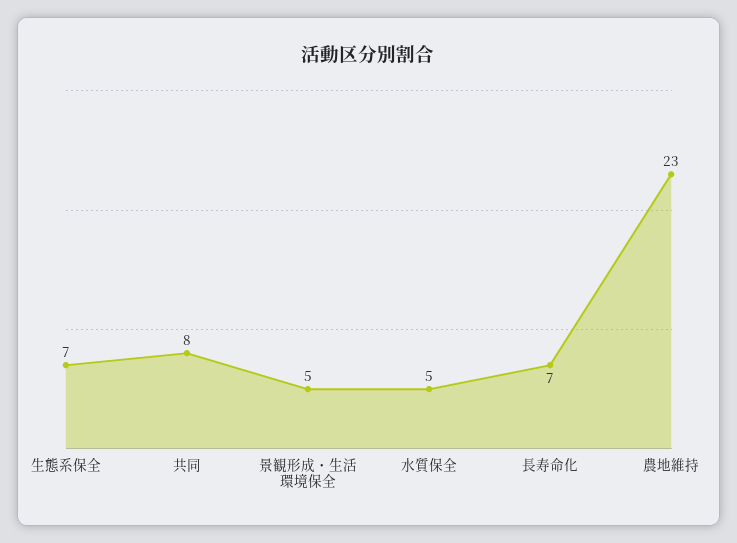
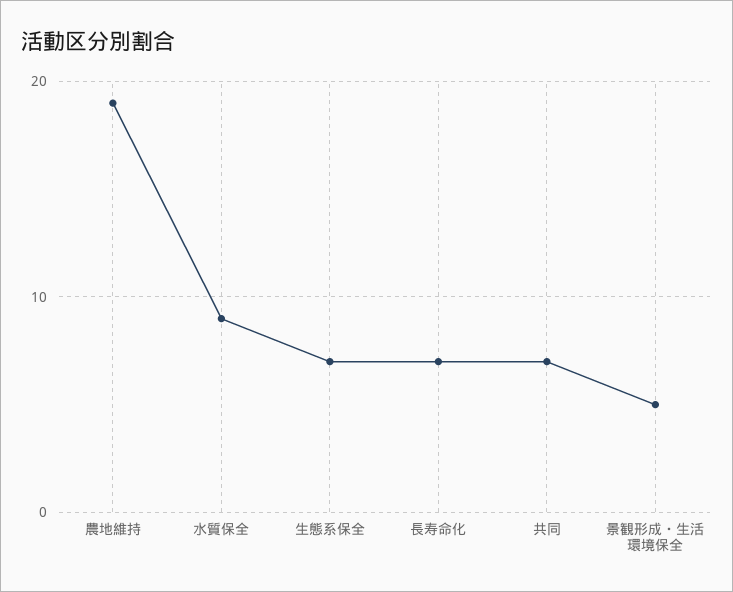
  {
    "生態系保全": 7,
-   "共同": 8,
+   "共同": 7,
    "景観形成・生活環境保全": 5,
-   "水質保全": 5,
+   "水質保全": 9,
    "長寿命化": 7,
-   "農地維持": 23
+   "農地維持": 19
  }

